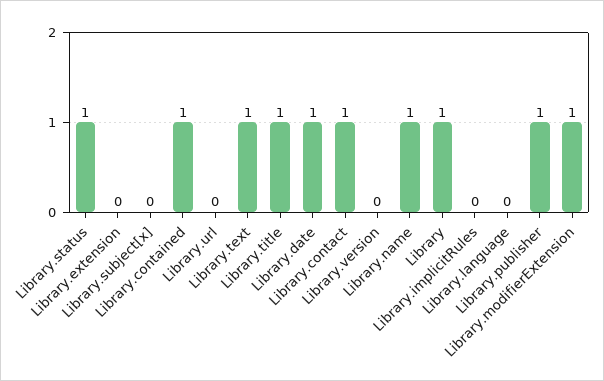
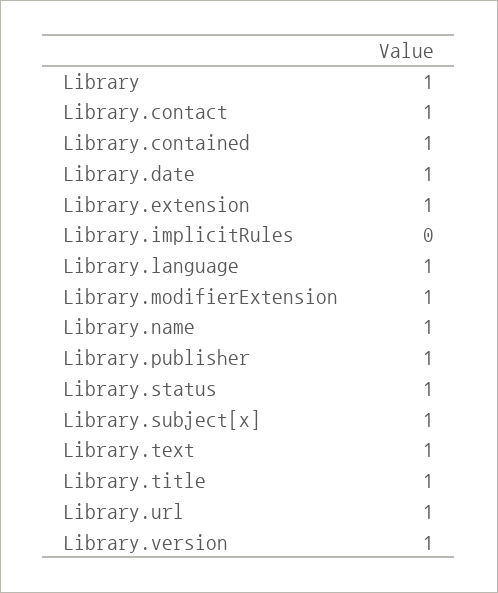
  {
    "Library.status": 1,
-   "Library.extension": 0,
+   "Library.extension": 1,
-   "Library.subject[x]": 0,
+   "Library.subject[x]": 1,
    "Library.contained": 1,
-   "Library.url": 0,
+   "Library.url": 1,
    "Library.text": 1,
    "Library.title": 1,
    "Library.date": 1,
    "Library.contact": 1,
-   "Library.version": 0,
+   "Library.version": 1,
    "Library.name": 1,
    "Library": 1,
    "Library.implicitRules": 0,
-   "Library.language": 0,
+   "Library.language": 1,
    "Library.publisher": 1,
    "Library.modifierExtension": 1
  }

